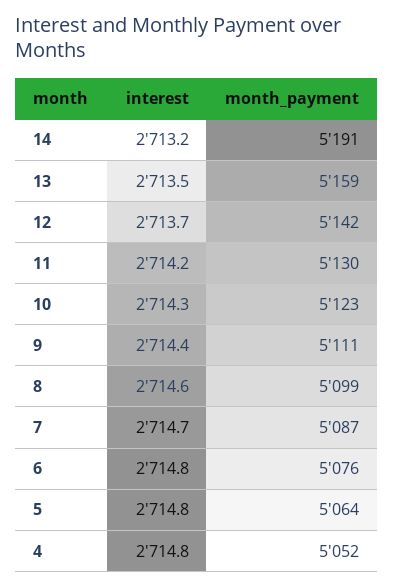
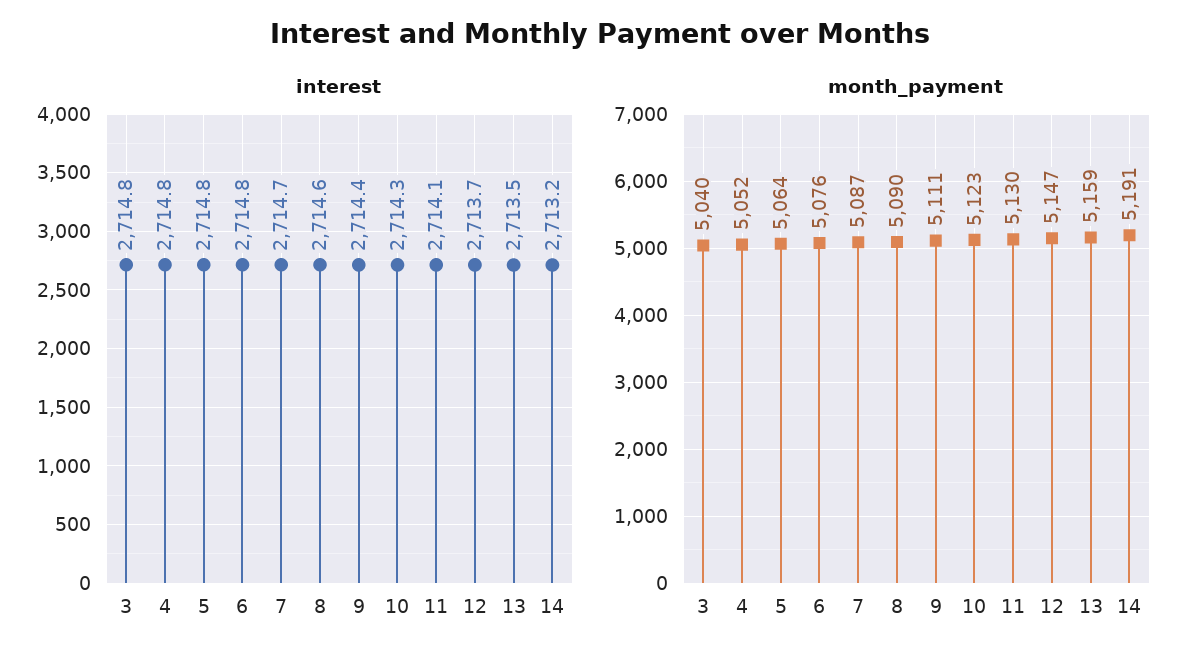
  {
    "interest": {
      "14": 2713.2,
      "13": 2713.5,
      "12": 2713.7,
-     "11": 2714.2,
+     "11": 2714.1,
      "10": 2714.3,
      "9": 2714.4,
      "8": 2714.6,
      "7": 2714.7,
      "6": 2714.8,
      "5": 2714.8,
-     "4": 2714.8
+     "4": 2714.8,
+     "3": 2714.8
    },
    "month_payment": {
      "14": 5191,
      "13": 5159,
-     "12": 5142,
+     "12": 5147,
      "11": 5130,
      "10": 5123,
      "9": 5111,
-     "8": 5099,
+     "8": 5090,
      "7": 5087,
      "6": 5076,
      "5": 5064,
-     "4": 5052
+     "4": 5052,
+     "3": 5040
    }
  }

